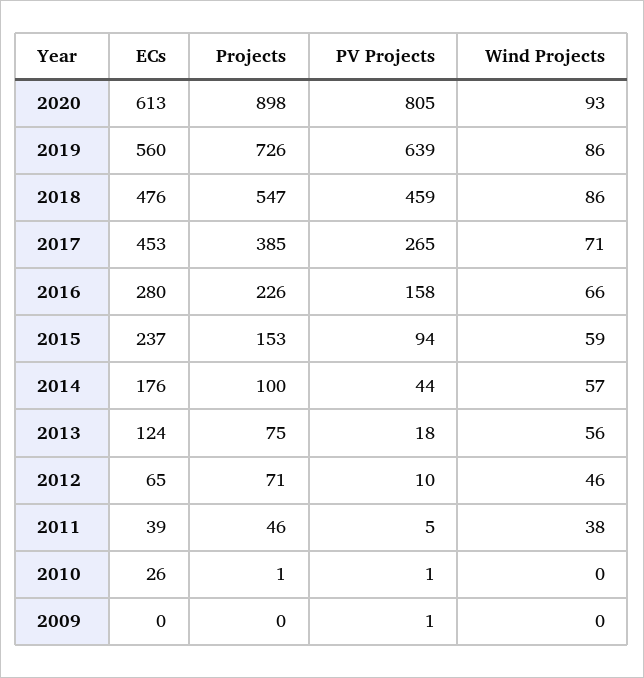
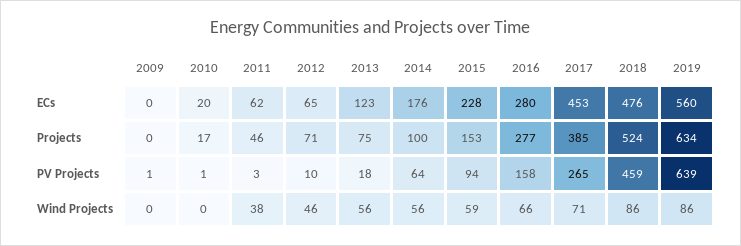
  {
    "ECs": {
-     "2020": 613,
      "2019": 560,
      "2018": 476,
      "2017": 453,
      "2016": 280,
-     "2015": 237,
+     "2015": 228,
      "2014": 176,
-     "2013": 124,
+     "2013": 123,
      "2012": 65,
-     "2011": 39,
+     "2011": 62,
-     "2010": 26,
+     "2010": 20,
      "2009": 0
    },
    "Projects": {
-     "2020": 898,
-     "2019": 726,
+     "2019": 634,
-     "2018": 547,
+     "2018": 524,
      "2017": 385,
-     "2016": 226,
+     "2016": 277,
      "2015": 153,
      "2014": 100,
      "2013": 75,
      "2012": 71,
      "2011": 46,
-     "2010": 1,
+     "2010": 17,
      "2009": 0
    },
    "PV Projects": {
-     "2020": 805,
      "2019": 639,
      "2018": 459,
      "2017": 265,
      "2016": 158,
      "2015": 94,
-     "2014": 44,
+     "2014": 64,
      "2013": 18,
      "2012": 10,
-     "2011": 5,
+     "2011": 3,
      "2010": 1,
      "2009": 1
    },
    "Wind Projects": {
-     "2020": 93,
      "2019": 86,
      "2018": 86,
      "2017": 71,
      "2016": 66,
      "2015": 59,
-     "2014": 57,
+     "2014": 56,
      "2013": 56,
      "2012": 46,
      "2011": 38,
      "2010": 0,
      "2009": 0
    }
  }

